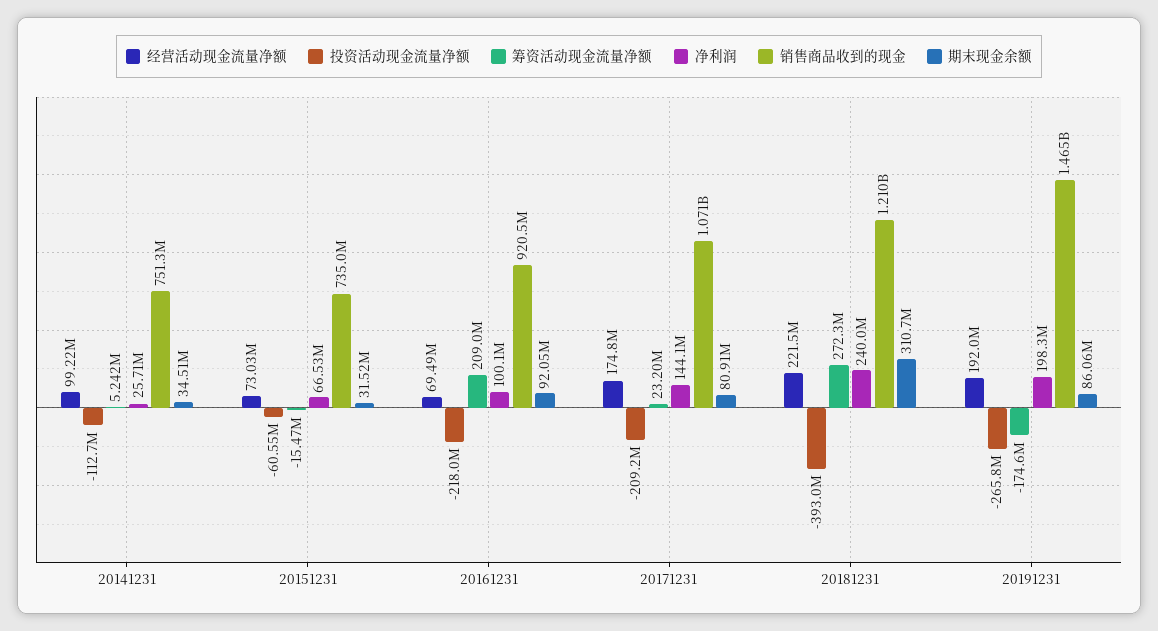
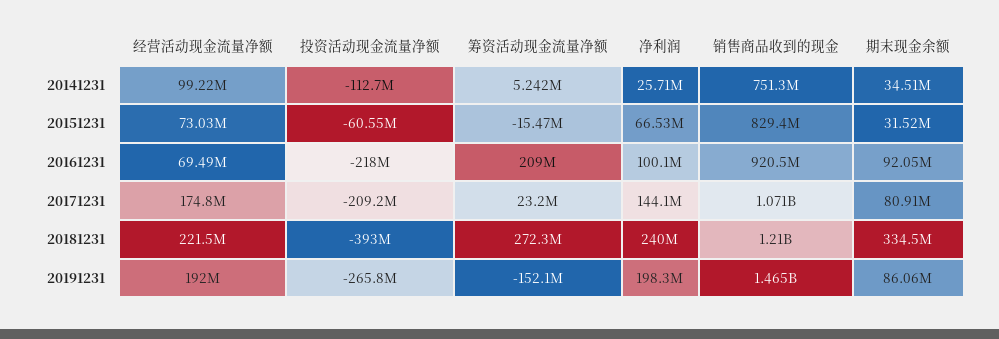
  {
    "经营活动现金流量净额": {
      "20141231": 99220000,
      "20151231": 73030000,
      "20161231": 69490000,
      "20171231": 174800000,
      "20181231": 221500000,
      "20191231": 192000000
    },
    "投资活动现金流量净额": {
      "20141231": -112700000,
      "20151231": -60550000,
      "20161231": -218000000,
      "20171231": -209200000,
      "20181231": -393000000,
      "20191231": -265800000
    },
    "筹资活动现金流量净额": {
      "20141231": 5242000,
      "20151231": -15470000,
      "20161231": 209000000,
      "20171231": 23200000,
      "20181231": 272300000,
-     "20191231": -174600000
+     "20191231": -152100000
    },
    "净利润": {
      "20141231": 25710000,
      "20151231": 66530000,
      "20161231": 100100000,
      "20171231": 144100000,
      "20181231": 240000000,
      "20191231": 198300000
    },
    "销售商品收到的现金": {
      "20141231": 751300000,
-     "20151231": 735000000,
+     "20151231": 829400000,
      "20161231": 920500000,
      "20171231": 1071000000,
      "20181231": 1210000000,
      "20191231": 1465000000
    },
    "期末现金余额": {
      "20141231": 34510000,
      "20151231": 31520000,
      "20161231": 92050000,
      "20171231": 80910000,
-     "20181231": 310700000,
+     "20181231": 334500000,
      "20191231": 86060000
    }
  }

